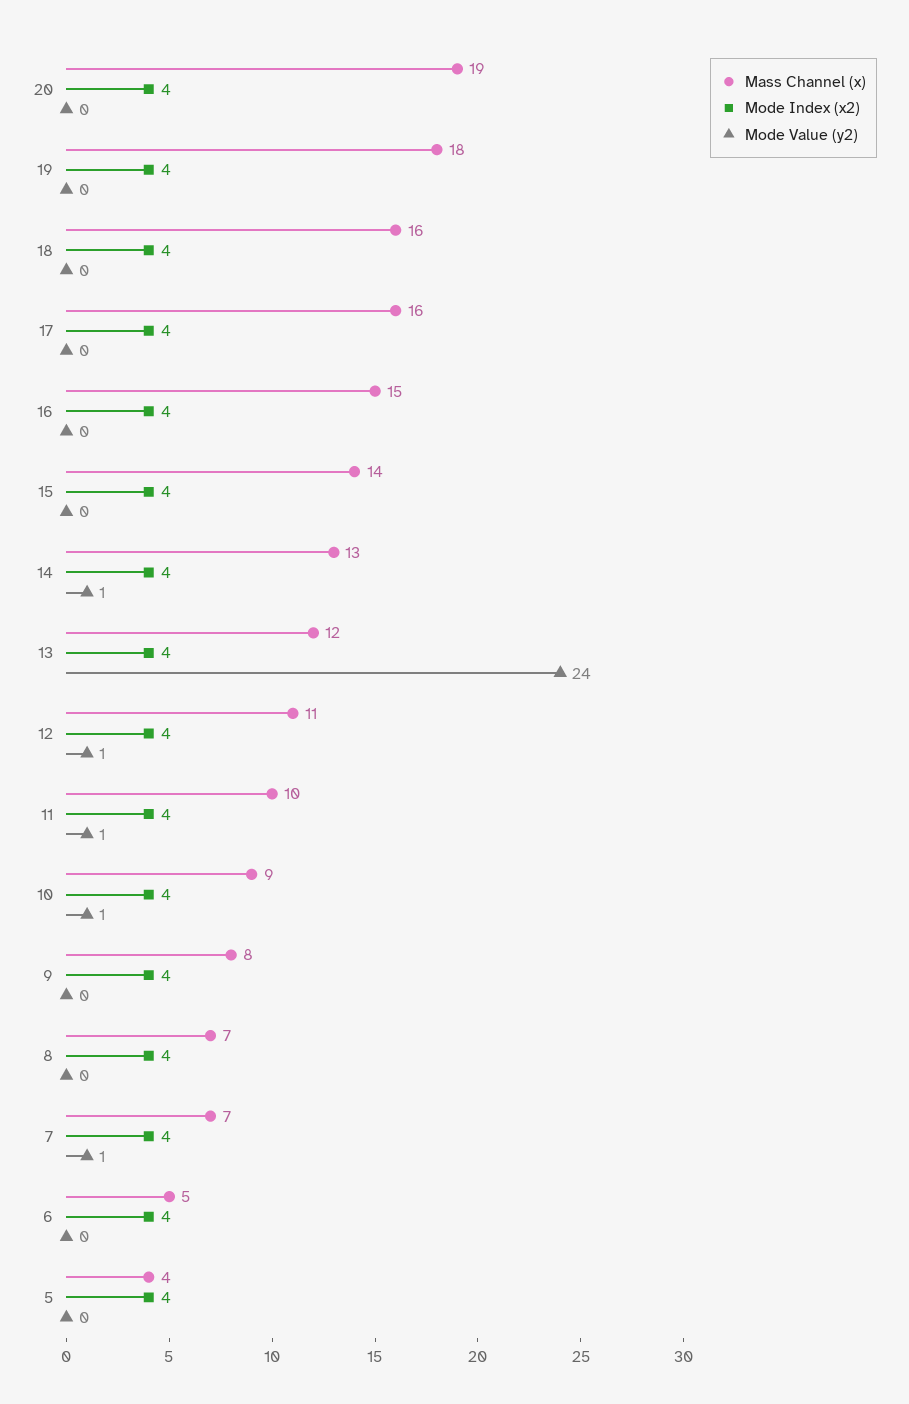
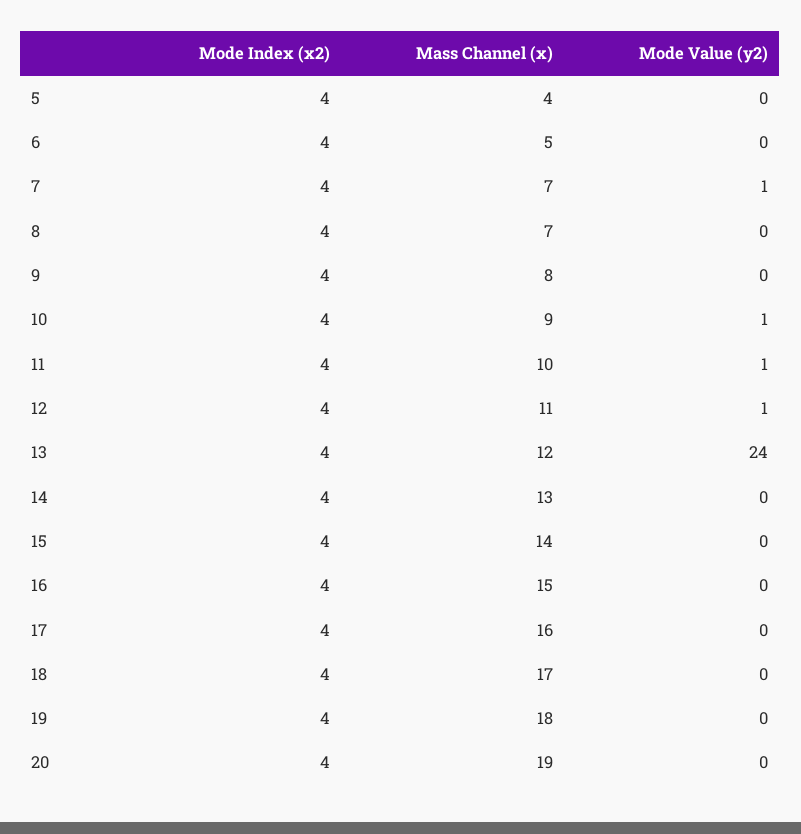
  {
    "Mass Channel (x)": {
      "20": 19,
      "19": 18,
-     "18": 16,
+     "18": 17,
      "17": 16,
      "16": 15,
      "15": 14,
      "14": 13,
      "13": 12,
      "12": 11,
      "11": 10,
      "10": 9,
      "9": 8,
      "8": 7,
      "7": 7,
      "6": 5,
      "5": 4
    },
    "Mode Index (x2)": {
      "20": 4,
      "19": 4,
      "18": 4,
      "17": 4,
      "16": 4,
      "15": 4,
      "14": 4,
      "13": 4,
      "12": 4,
      "11": 4,
      "10": 4,
      "9": 4,
      "8": 4,
      "7": 4,
      "6": 4,
      "5": 4
    },
    "Mode Value (y2)": {
      "20": 0,
      "19": 0,
      "18": 0,
      "17": 0,
      "16": 0,
      "15": 0,
-     "14": 1,
+     "14": 0,
      "13": 24,
      "12": 1,
      "11": 1,
      "10": 1,
      "9": 0,
      "8": 0,
      "7": 1,
      "6": 0,
      "5": 0
    }
  }

